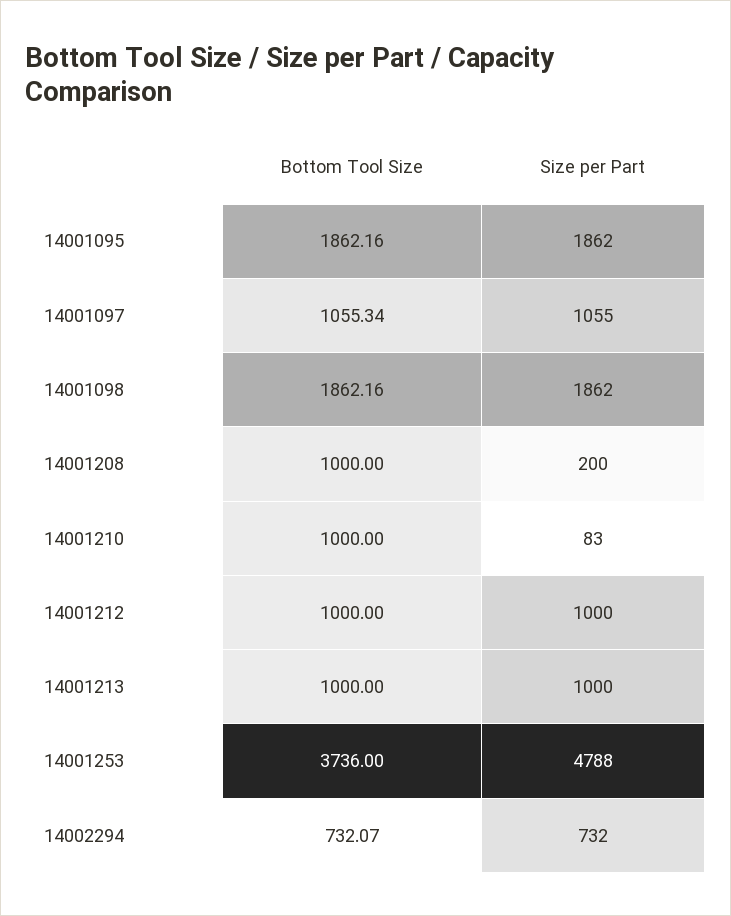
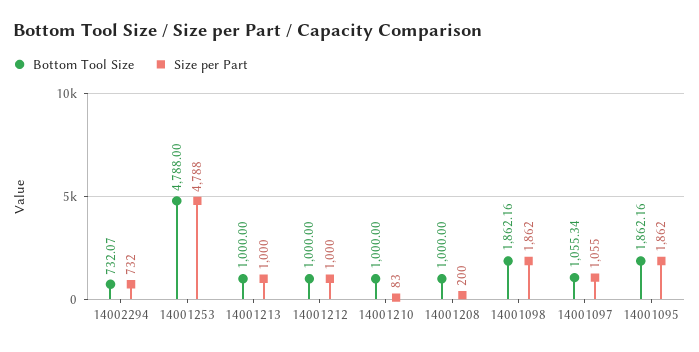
  {
    "Bottom Tool Size": {
      "14001095": 1862.16,
      "14001097": 1055.34,
      "14001098": 1862.16,
      "14001208": 1000,
      "14001210": 1000,
      "14001212": 1000,
      "14001213": 1000,
-     "14001253": 3736,
+     "14001253": 4788,
      "14002294": 732.07
    },
    "Size per Part": {
      "14001095": 1862,
      "14001097": 1055,
      "14001098": 1862,
      "14001208": 200,
      "14001210": 83,
      "14001212": 1000,
      "14001213": 1000,
      "14001253": 4788,
      "14002294": 732
    }
  }

